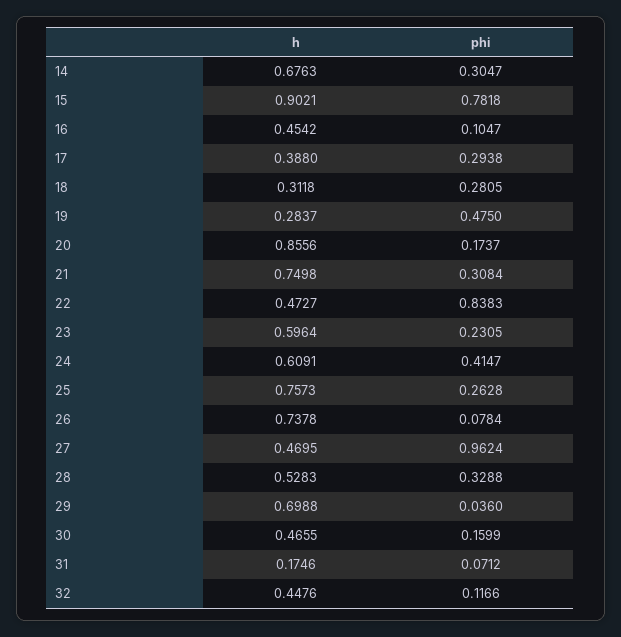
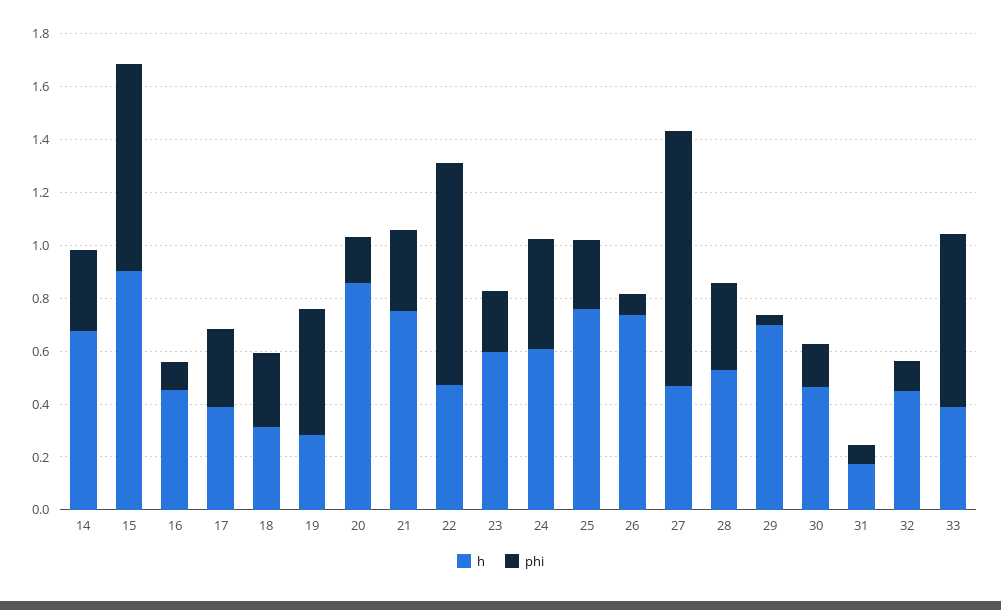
  {
    "h": {
      "14": 0.6763,
      "15": 0.9021,
      "16": 0.4542,
      "17": 0.388,
      "18": 0.3118,
      "19": 0.2837,
      "20": 0.8556,
      "21": 0.7498,
      "22": 0.4727,
      "23": 0.5964,
      "24": 0.6091,
      "25": 0.7573,
      "26": 0.7378,
      "27": 0.4695,
      "28": 0.5283,
      "29": 0.6988,
      "30": 0.4655,
      "31": 0.1746,
-     "32": 0.4476
+     "32": 0.4476,
+     "33": 0.4
    },
    "phi": {
      "14": 0.3047,
      "15": 0.7818,
      "16": 0.1047,
      "17": 0.2938,
      "18": 0.2805,
      "19": 0.475,
      "20": 0.1737,
      "21": 0.3084,
      "22": 0.8383,
      "23": 0.2305,
      "24": 0.4147,
      "25": 0.2628,
      "26": 0.0784,
      "27": 0.9624,
      "28": 0.3288,
      "29": 0.036,
      "30": 0.1599,
      "31": 0.0712,
-     "32": 0.1166
+     "32": 0.1166,
+     "33": 0.65
    }
  }

